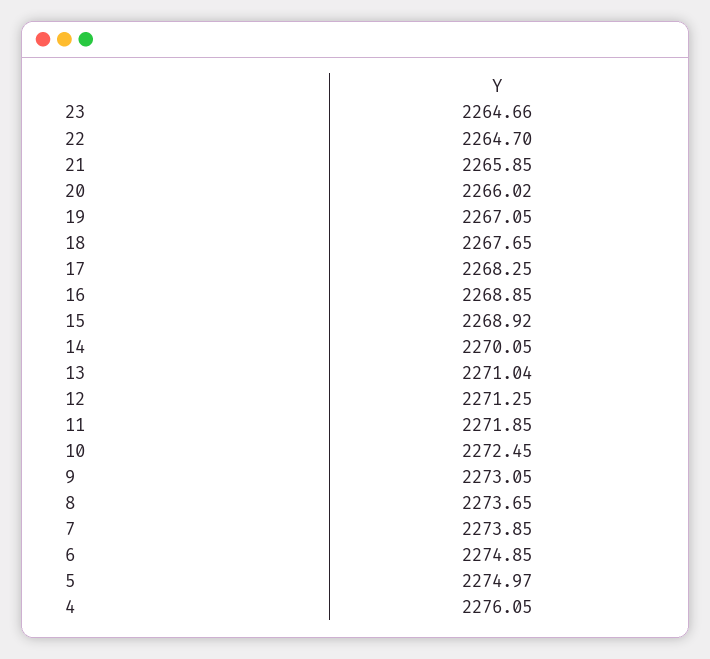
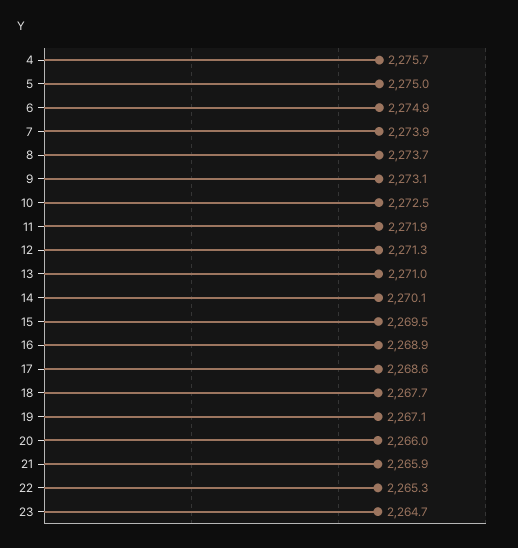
  {
    "23": 2264.66,
-   "22": 2264.7,
+   "22": 2265.3,
    "21": 2265.85,
    "20": 2266.02,
    "19": 2267.05,
    "18": 2267.65,
-   "17": 2268.25,
+   "17": 2268.6,
    "16": 2268.85,
-   "15": 2268.92,
+   "15": 2269.5,
    "14": 2270.05,
    "13": 2271.04,
    "12": 2271.25,
    "11": 2271.85,
    "10": 2272.45,
    "9": 2273.05,
    "8": 2273.65,
    "7": 2273.85,
    "6": 2274.85,
    "5": 2274.97,
-   "4": 2276.05
+   "4": 2275.7
  }

